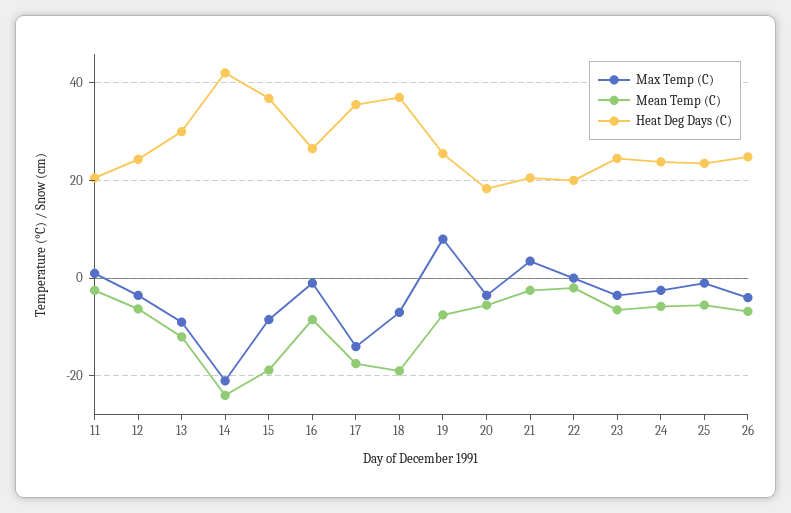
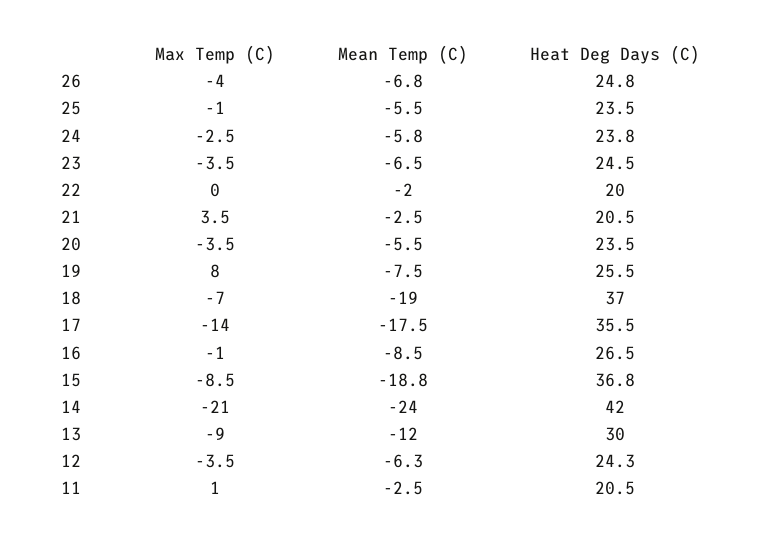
  {
    "Max Temp (C)": {
      "11": 1,
      "12": -3.5,
      "13": -9,
      "14": -21,
      "15": -8.5,
      "16": -1,
      "17": -14,
      "18": -7,
      "19": 8,
      "20": -3.5,
      "21": 3.5,
      "22": 0,
      "23": -3.5,
      "24": -2.5,
      "25": -1,
      "26": -4
    },
    "Mean Temp (C)": {
      "11": -2.5,
      "12": -6.3,
      "13": -12,
      "14": -24,
      "15": -18.8,
      "16": -8.5,
      "17": -17.5,
      "18": -19,
      "19": -7.5,
      "20": -5.5,
      "21": -2.5,
      "22": -2,
      "23": -6.5,
      "24": -5.8,
      "25": -5.5,
      "26": -6.8
    },
    "Heat Deg Days (C)": {
      "11": 20.5,
      "12": 24.3,
      "13": 30,
      "14": 42,
      "15": 36.8,
      "16": 26.5,
      "17": 35.5,
      "18": 37,
      "19": 25.5,
-     "20": 18,
+     "20": 23.5,
      "21": 20.5,
      "22": 20,
      "23": 24.5,
      "24": 23.8,
      "25": 23.5,
      "26": 24.8
    }
  }

